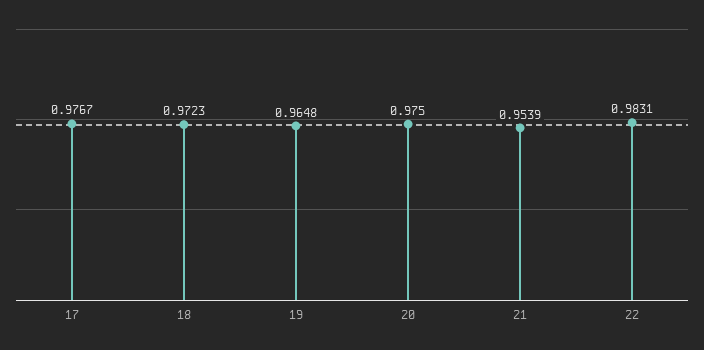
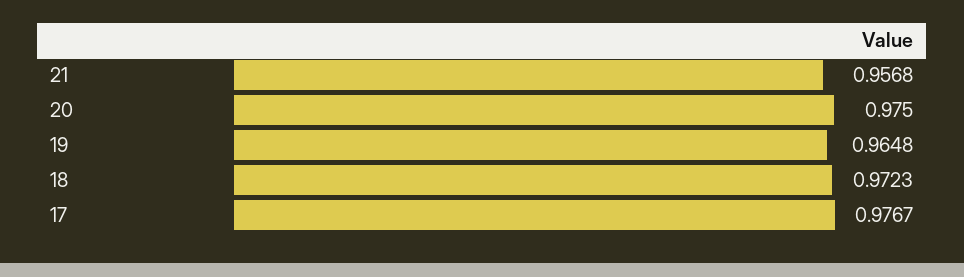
  {
    "17": 0.9767,
    "18": 0.9723,
    "19": 0.9648,
    "20": 0.975,
-   "21": 0.9539,
+   "21": 0.9568
-   "22": 0.9831
  }

